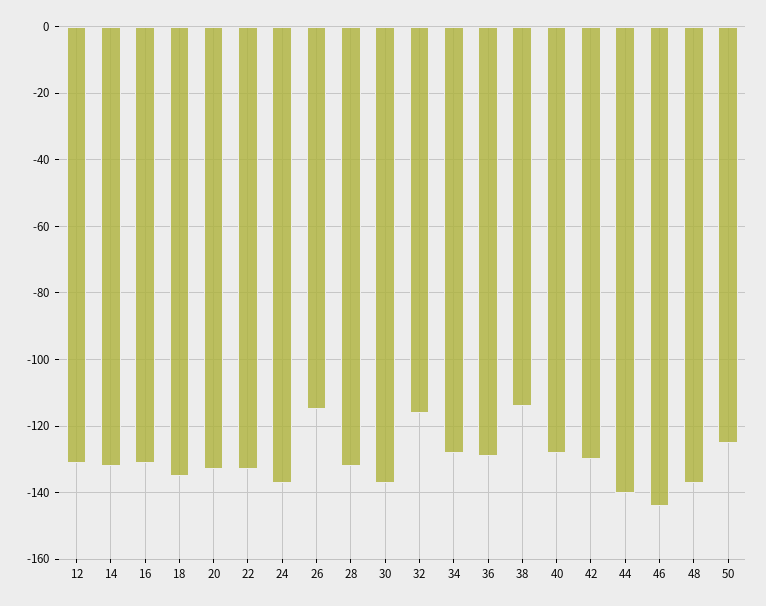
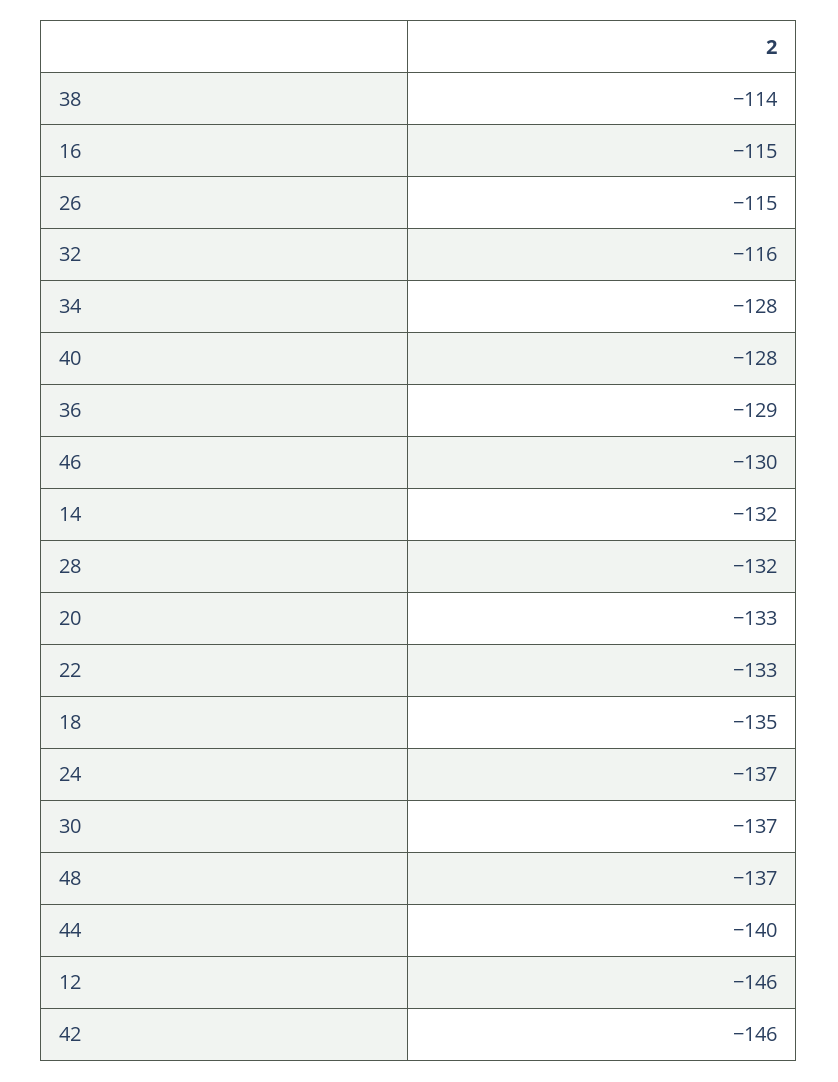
  {
-   "12": -130,
+   "12": -146,
    "14": -132,
-   "16": -130,
+   "16": -115,
    "18": -135,
    "20": -133,
    "22": -133,
    "24": -137,
    "26": -115,
    "28": -132,
    "30": -137,
    "32": -116,
    "34": -128,
    "36": -129,
    "38": -114,
    "40": -128,
-   "42": -130,
+   "42": -146,
    "44": -140,
-   "46": -145,
+   "46": -130,
-   "48": -137,
+   "48": -137
-   "50": -125
  }

